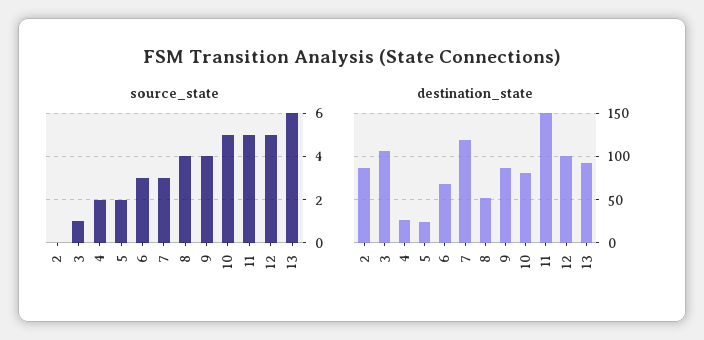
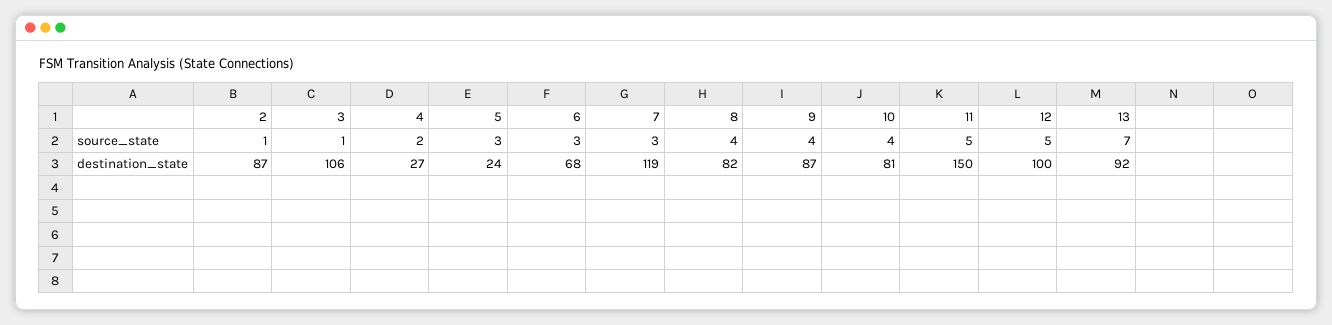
  {
    "source_state": {
-     "2": 0,
+     "2": 1,
      "3": 1,
      "4": 2,
-     "5": 2,
+     "5": 3,
      "6": 3,
      "7": 3,
      "8": 4,
      "9": 4,
-     "10": 5,
+     "10": 4,
      "11": 5,
      "12": 5,
-     "13": 6
+     "13": 7
    },
    "destination_state": {
      "2": 87,
      "3": 106,
      "4": 27,
      "5": 24,
      "6": 68,
      "7": 119,
-     "8": 50,
+     "8": 82,
      "9": 87,
      "10": 81,
      "11": 150,
      "12": 100,
      "13": 92
    }
  }

